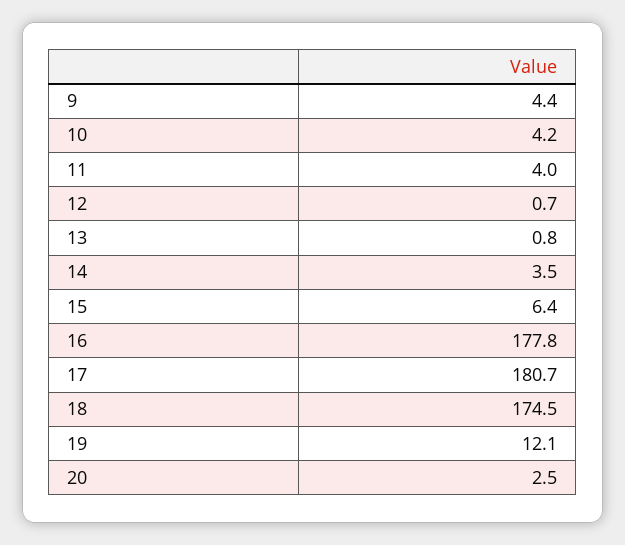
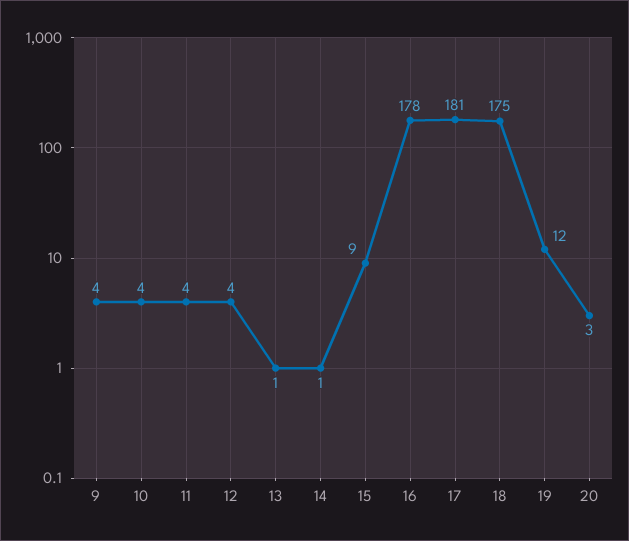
  {
    "9": 4.4,
    "10": 4.2,
    "11": 4,
-   "12": 0.7,
+   "12": 4,
    "13": 0.8,
-   "14": 3.5,
+   "14": 1,
-   "15": 6.4,
+   "15": 9,
    "16": 177.8,
    "17": 180.7,
    "18": 174.5,
    "19": 12.1,
    "20": 2.5
  }

